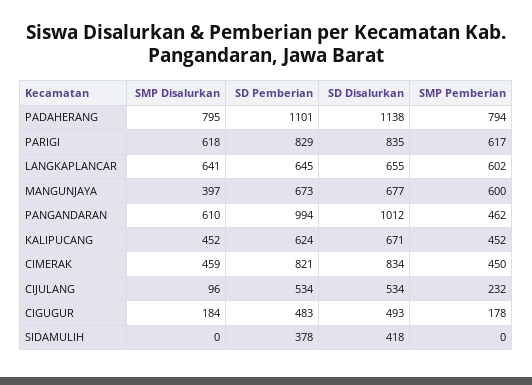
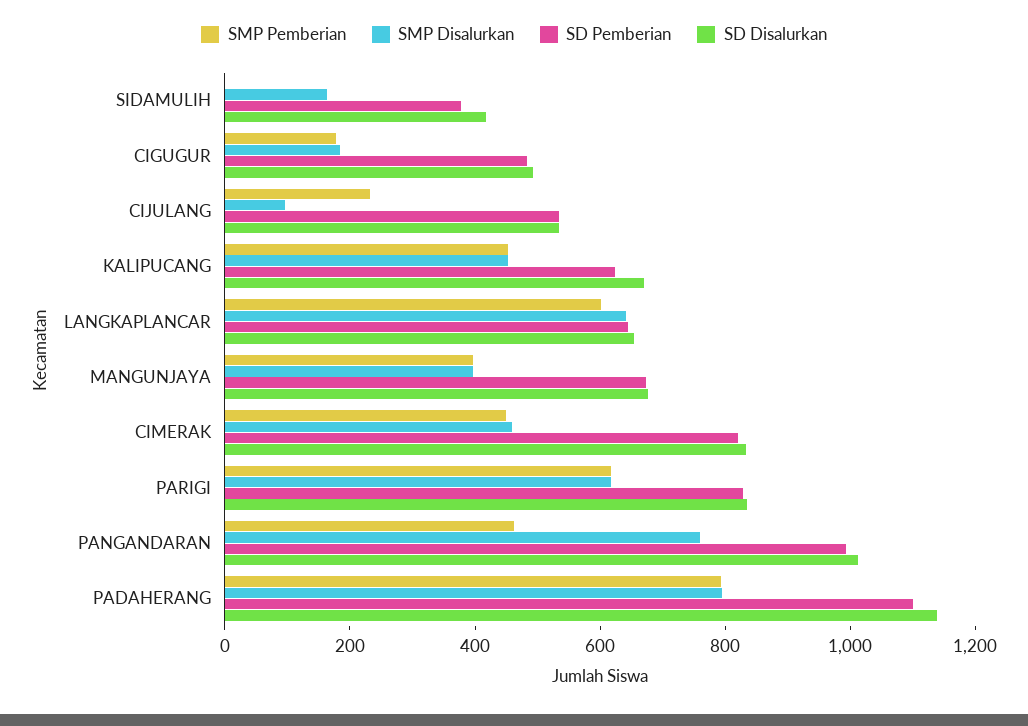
  {
    "SMP Disalurkan": {
      "PADAHERANG": 795,
      "PARIGI": 618,
      "LANGKAPLANCAR": 641,
      "MANGUNJAYA": 397,
-     "PANGANDARAN": 610,
+     "PANGANDARAN": 750,
      "KALIPUCANG": 452,
      "CIMERAK": 459,
      "CIJULANG": 96,
      "CIGUGUR": 184,
-     "SIDAMULIH": 0
+     "SIDAMULIH": 150
    },
    "SD Pemberian": {
      "PADAHERANG": 1101,
      "PARIGI": 829,
      "LANGKAPLANCAR": 645,
      "MANGUNJAYA": 673,
      "PANGANDARAN": 994,
      "KALIPUCANG": 624,
      "CIMERAK": 821,
      "CIJULANG": 534,
      "CIGUGUR": 483,
      "SIDAMULIH": 378
    },
    "SD Disalurkan": {
      "PADAHERANG": 1138,
      "PARIGI": 835,
      "LANGKAPLANCAR": 655,
      "MANGUNJAYA": 677,
      "PANGANDARAN": 1012,
      "KALIPUCANG": 671,
      "CIMERAK": 834,
      "CIJULANG": 534,
      "CIGUGUR": 493,
      "SIDAMULIH": 418
    },
    "SMP Pemberian": {
      "PADAHERANG": 794,
      "PARIGI": 617,
      "LANGKAPLANCAR": 602,
-     "MANGUNJAYA": 600,
+     "MANGUNJAYA": 400,
      "PANGANDARAN": 462,
      "KALIPUCANG": 452,
      "CIMERAK": 450,
      "CIJULANG": 232,
      "CIGUGUR": 178,
      "SIDAMULIH": 0
    }
  }

